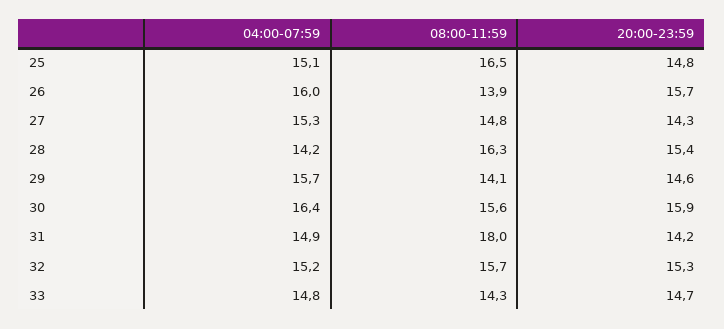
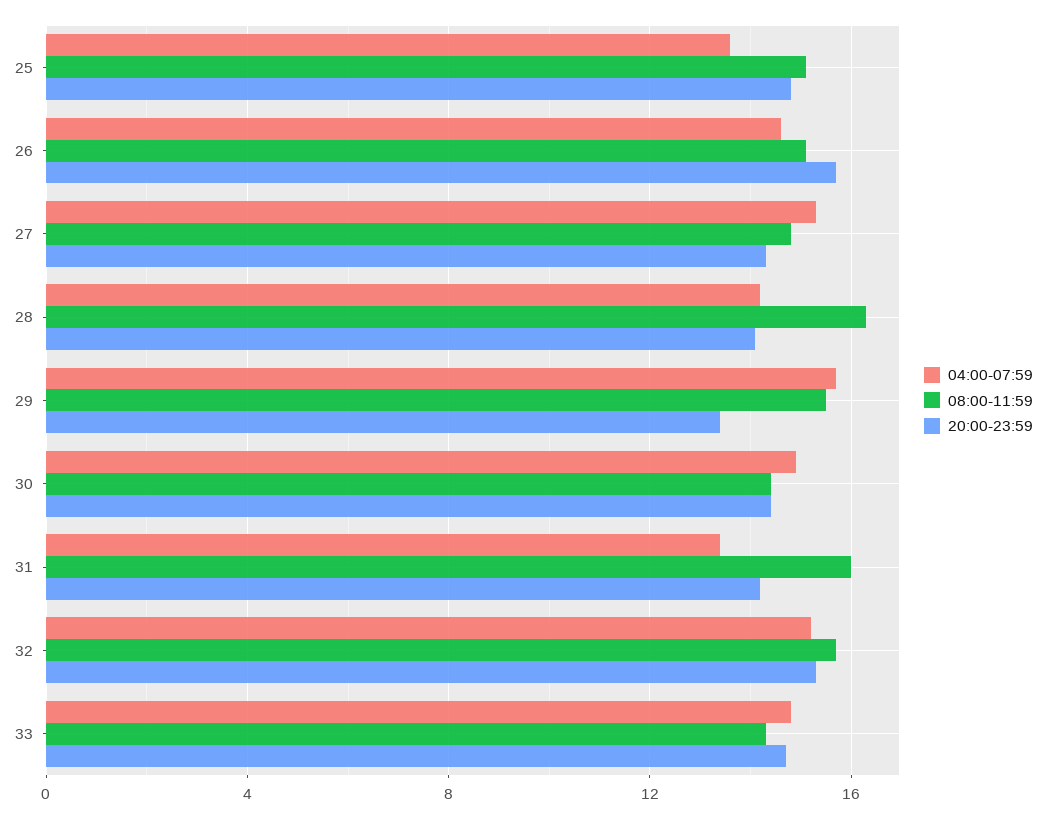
  {
    "04:00-07:59": {
-     "25": 15.1,
+     "25": 13.5,
-     "26": 16,
+     "26": 14.5,
      "27": 15.3,
      "28": 14.2,
      "29": 15.7,
-     "30": 16.4,
+     "30": 15,
-     "31": 14.9,
+     "31": 13.5,
      "32": 15.2,
      "33": 14.8
    },
    "08:00-11:59": {
-     "25": 16.5,
+     "25": 15,
-     "26": 13.9,
+     "26": 15,
      "27": 14.8,
      "28": 16.3,
-     "29": 14.1,
+     "29": 15.5,
-     "30": 15.6,
+     "30": 14.5,
-     "31": 18,
+     "31": 16,
      "32": 15.7,
      "33": 14.3
    },
    "20:00-23:59": {
      "25": 14.8,
      "26": 15.7,
      "27": 14.3,
-     "28": 15.4,
+     "28": 14,
-     "29": 14.6,
+     "29": 13.5,
-     "30": 15.9,
+     "30": 14.5,
      "31": 14.2,
      "32": 15.3,
      "33": 14.7
    }
  }

